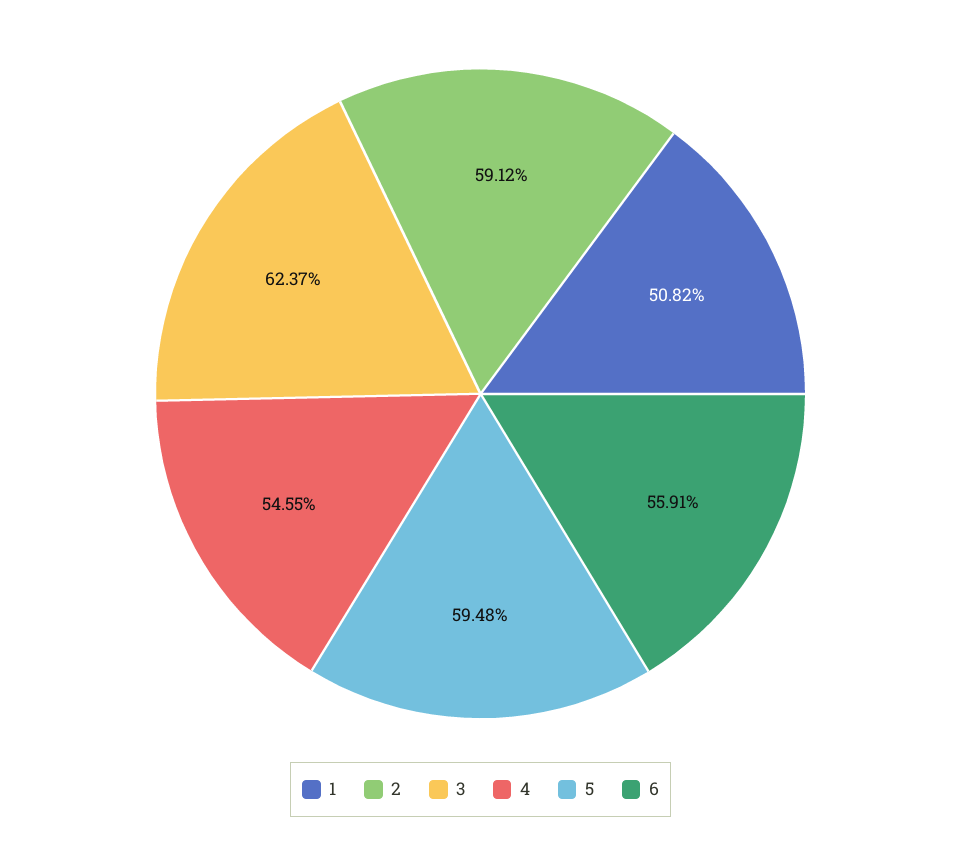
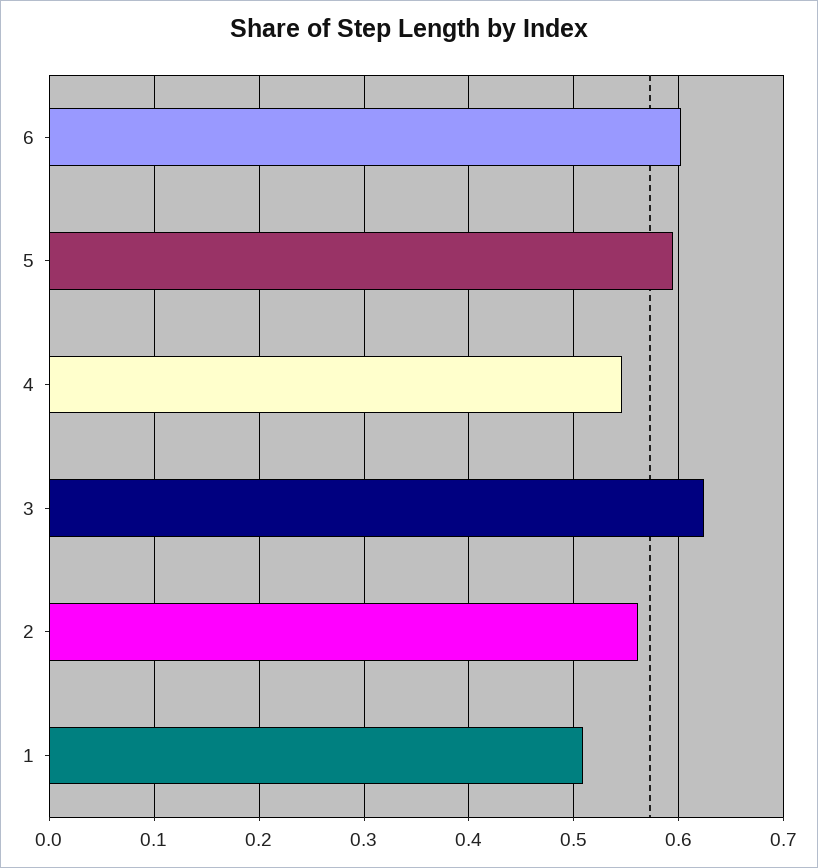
  {
    "1": 0.5082,
-   "2": 0.5912,
+   "2": 0.56,
    "3": 0.6237,
    "4": 0.5455,
    "5": 0.5948,
-   "6": 0.5591
+   "6": 0.6
  }

